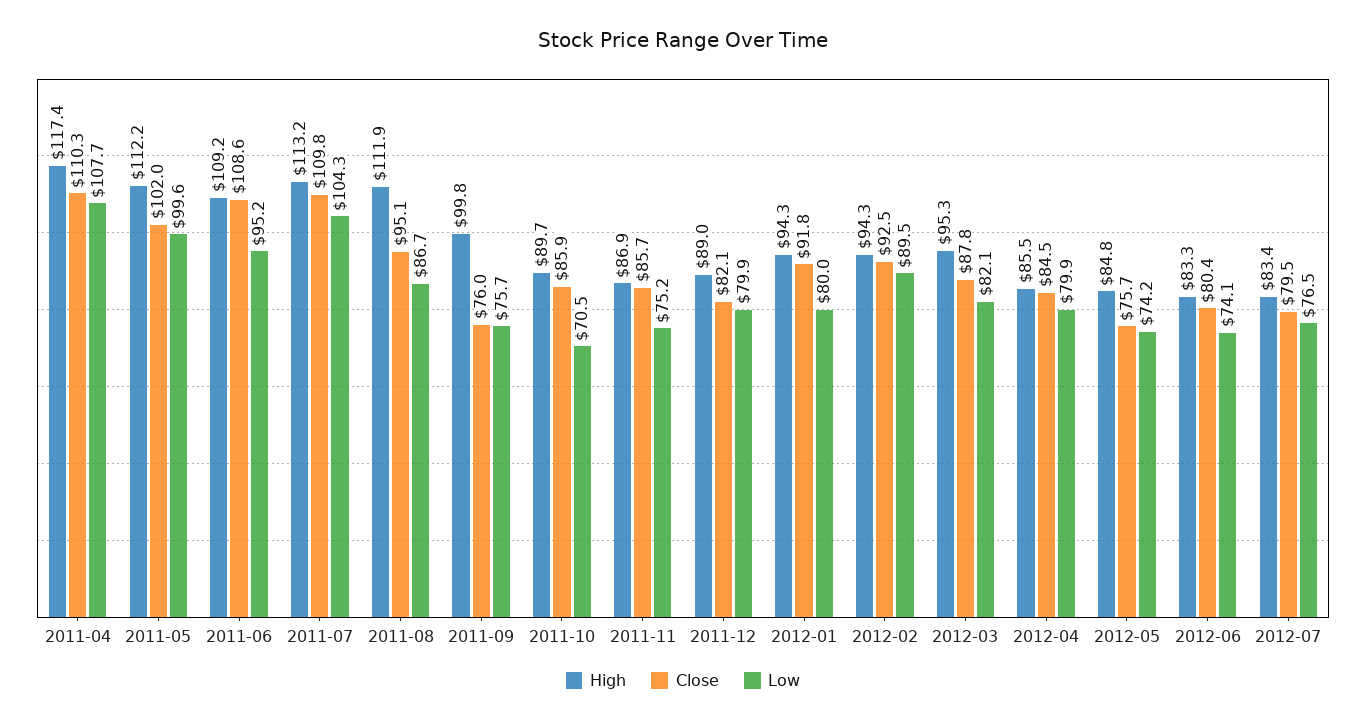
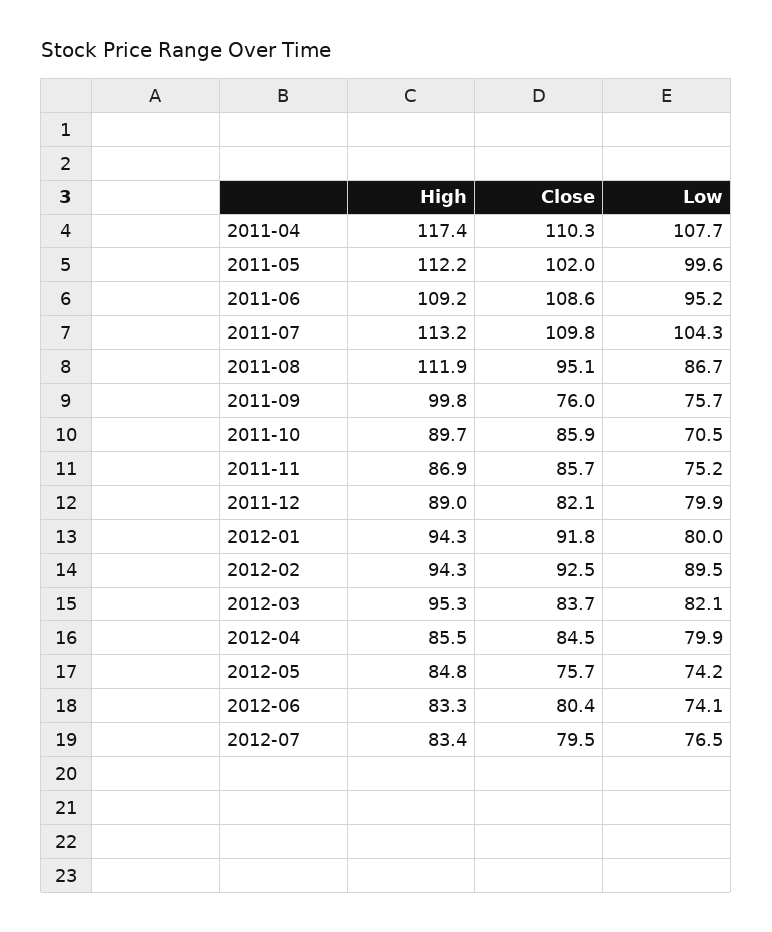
  {
    "High": {
      "2011-04": 117.4,
      "2011-05": 112.2,
      "2011-06": 109.2,
      "2011-07": 113.2,
      "2011-08": 111.9,
      "2011-09": 99.8,
      "2011-10": 89.7,
      "2011-11": 86.9,
      "2011-12": 89,
      "2012-01": 94.3,
      "2012-02": 94.3,
      "2012-03": 95.3,
      "2012-04": 85.5,
      "2012-05": 84.8,
      "2012-06": 83.3,
      "2012-07": 83.4
    },
    "Close": {
      "2011-04": 110.3,
      "2011-05": 102,
      "2011-06": 108.6,
      "2011-07": 109.8,
      "2011-08": 95.1,
      "2011-09": 76,
      "2011-10": 85.9,
      "2011-11": 85.7,
      "2011-12": 82.1,
      "2012-01": 91.8,
      "2012-02": 92.5,
-     "2012-03": 87.8,
+     "2012-03": 83.7,
      "2012-04": 84.5,
      "2012-05": 75.7,
      "2012-06": 80.4,
      "2012-07": 79.5
    },
    "Low": {
      "2011-04": 107.7,
      "2011-05": 99.6,
      "2011-06": 95.2,
      "2011-07": 104.3,
      "2011-08": 86.7,
      "2011-09": 75.7,
      "2011-10": 70.5,
      "2011-11": 75.2,
      "2011-12": 79.9,
      "2012-01": 80,
      "2012-02": 89.5,
      "2012-03": 82.1,
      "2012-04": 79.9,
      "2012-05": 74.2,
      "2012-06": 74.1,
      "2012-07": 76.5
    }
  }

